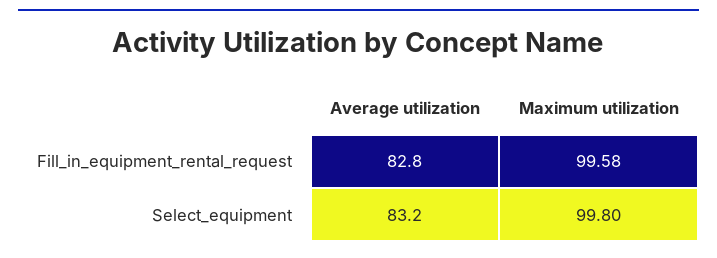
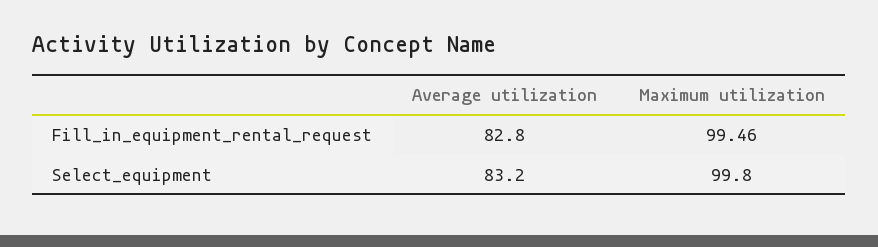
  {
    "Average utilization": {
      "Fill_in_equipment_rental_request": 82.8,
      "Select_equipment": 83.2
    },
    "Maximum utilization": {
-     "Fill_in_equipment_rental_request": 99.58,
+     "Fill_in_equipment_rental_request": 99.46,
      "Select_equipment": 99.8
    }
  }

